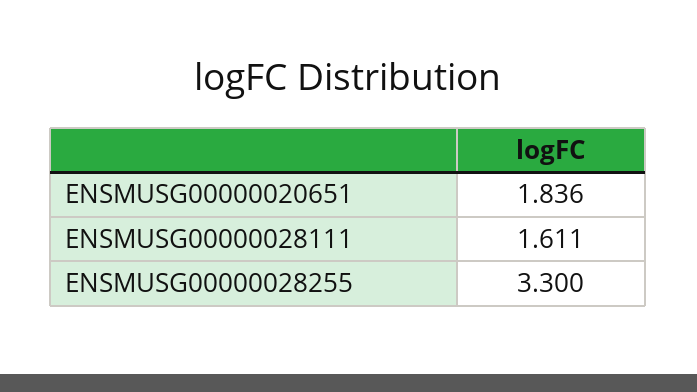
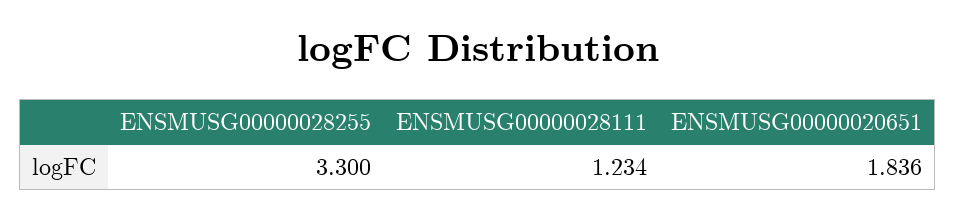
  {
    "ENSMUSG00000020651": 1.836,
-   "ENSMUSG00000028111": 1.611,
+   "ENSMUSG00000028111": 1.234,
    "ENSMUSG00000028255": 3.3
  }

